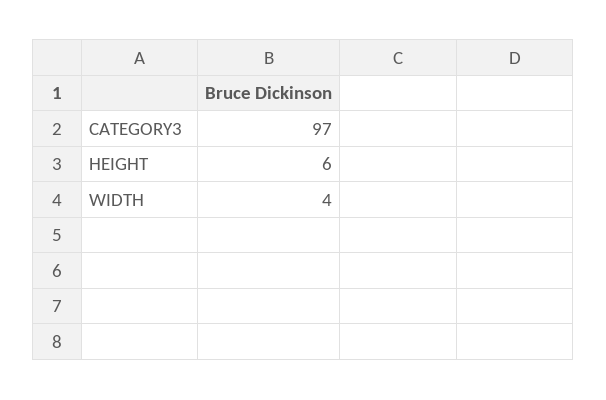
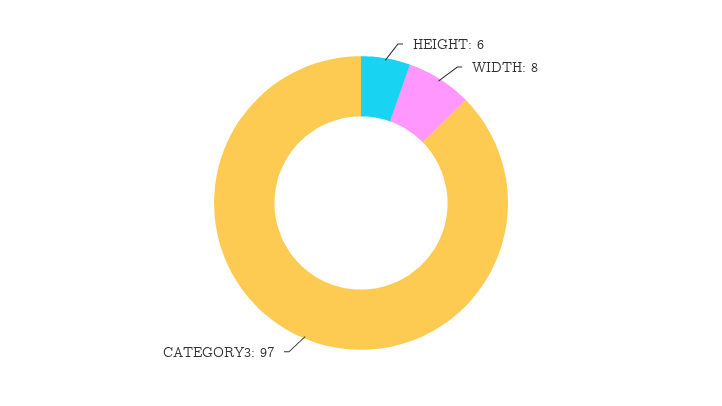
  {
    "CATEGORY3": 97,
    "HEIGHT": 6,
-   "WIDTH": 4
+   "WIDTH": 8
  }

